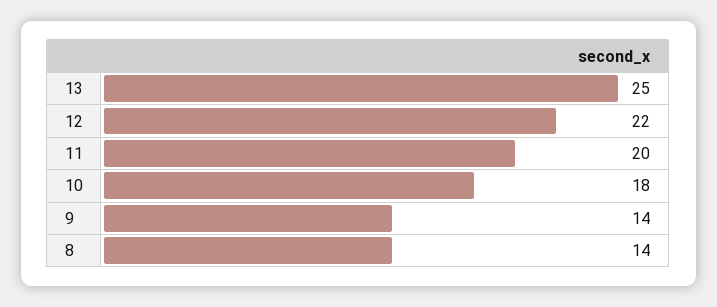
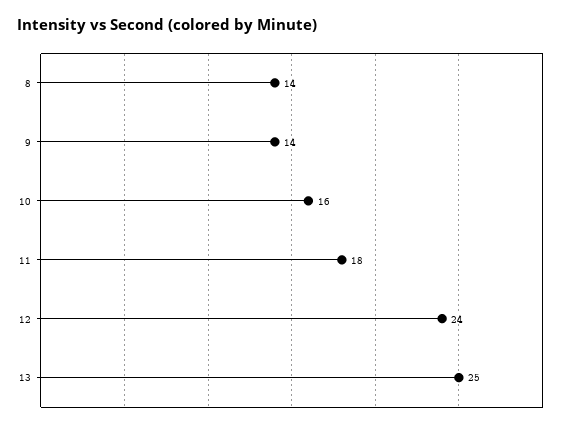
  {
    "13": 25,
-   "12": 22,
+   "12": 24,
-   "11": 20,
+   "11": 18,
-   "10": 18,
+   "10": 16,
    "9": 14,
    "8": 14
  }

